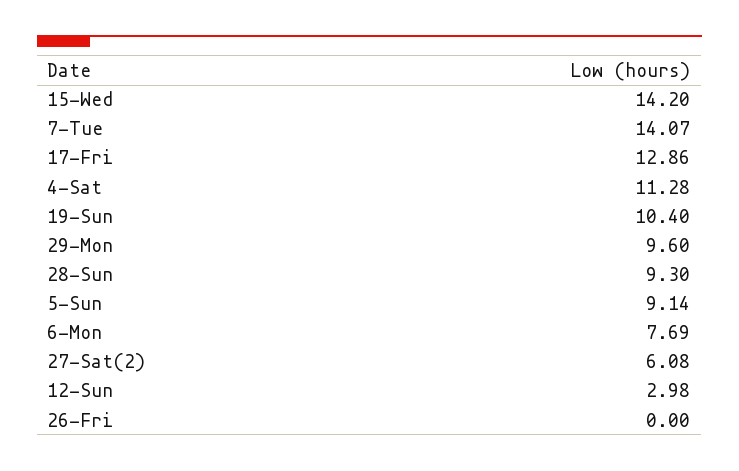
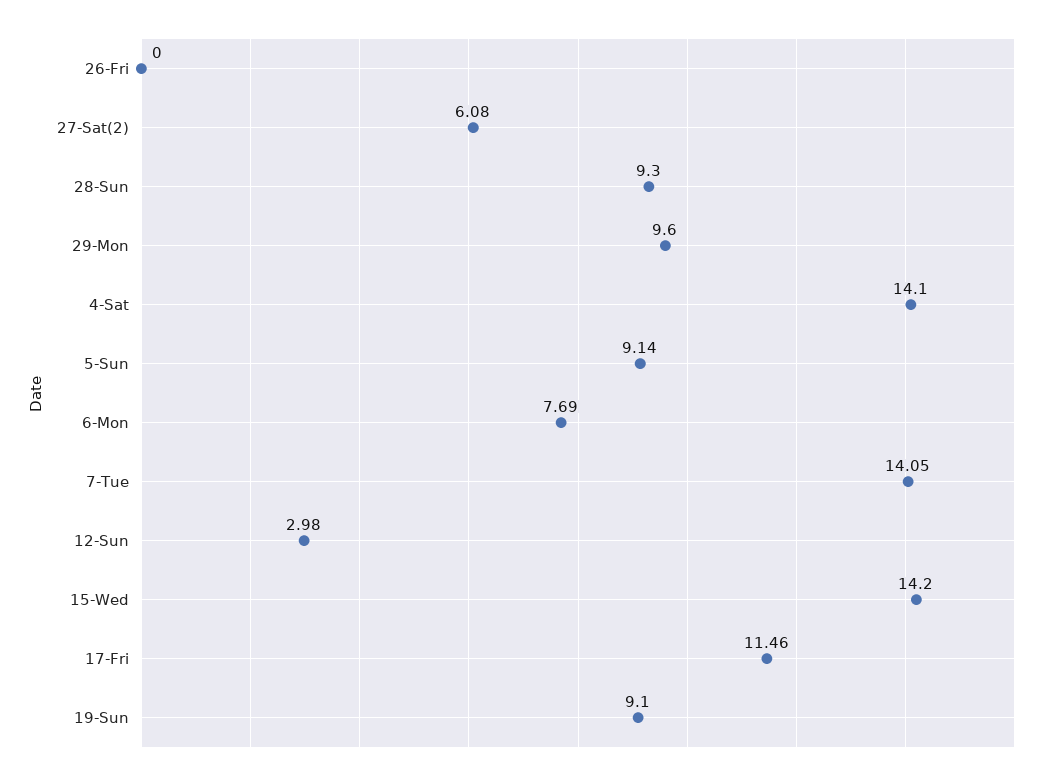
  {
    "15-Wed": 14.2,
-   "7-Tue": 14.07,
+   "7-Tue": 14.05,
-   "17-Fri": 12.86,
+   "17-Fri": 11.46,
-   "4-Sat": 11.28,
+   "4-Sat": 14.1,
-   "19-Sun": 10.4,
+   "19-Sun": 9.1,
    "29-Mon": 9.6,
    "28-Sun": 9.3,
    "5-Sun": 9.14,
    "6-Mon": 7.69,
    "27-Sat(2)": 6.08,
    "12-Sun": 2.98,
    "26-Fri": 0
  }

